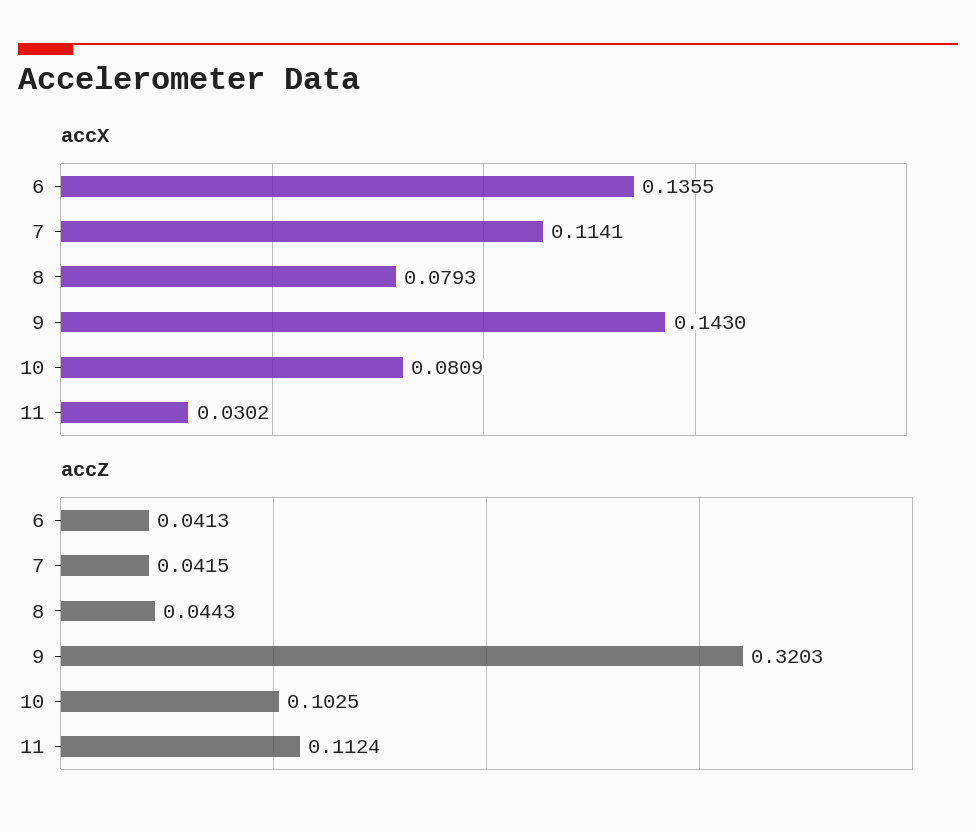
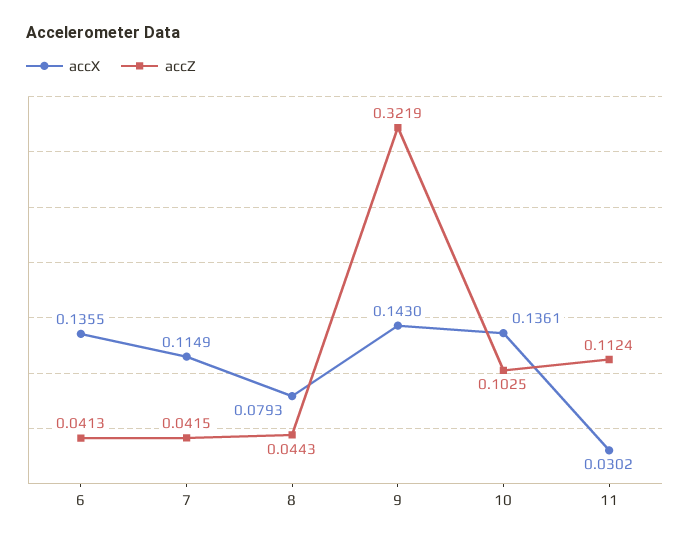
  {
    "accX": {
      "6": 0.1355,
-     "7": 0.1141,
+     "7": 0.1149,
      "8": 0.0793,
      "9": 0.143,
-     "10": 0.0809,
+     "10": 0.1361,
      "11": 0.0302
    },
    "accZ": {
      "6": 0.0413,
      "7": 0.0415,
      "8": 0.0443,
-     "9": 0.3203,
+     "9": 0.3219,
      "10": 0.1025,
      "11": 0.1124
    }
  }

